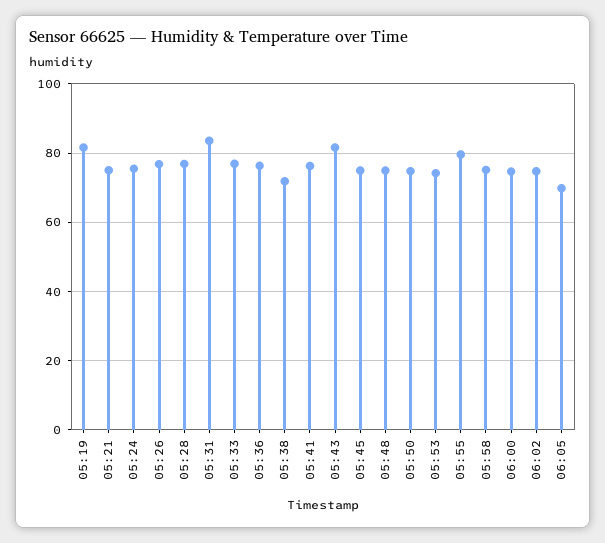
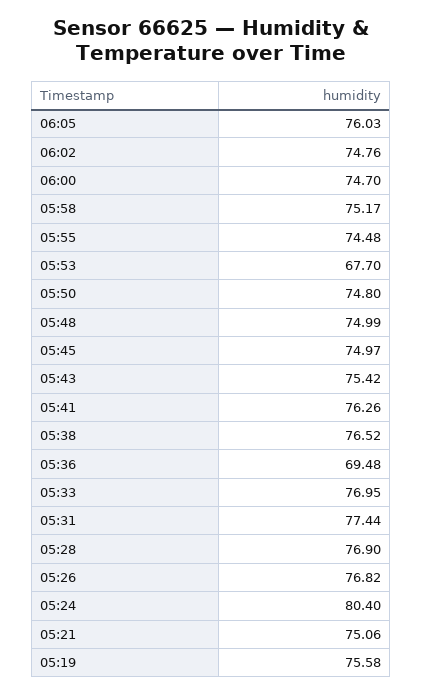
  {
-   "05:19": 82,
+   "05:19": 75.58,
    "05:21": 75.06,
-   "05:24": 76,
+   "05:24": 80.4,
    "05:26": 76.82,
    "05:28": 76.9,
-   "05:31": 84,
+   "05:31": 77.44,
    "05:33": 76.95,
-   "05:36": 76,
+   "05:36": 69.48,
-   "05:38": 72,
+   "05:38": 76.52,
    "05:41": 76.26,
-   "05:43": 82,
+   "05:43": 75.42,
    "05:45": 74.97,
    "05:48": 74.99,
    "05:50": 74.8,
-   "05:53": 74,
+   "05:53": 67.7,
-   "05:55": 80,
+   "05:55": 74.48,
    "05:58": 75.17,
    "06:00": 74.7,
    "06:02": 74.76,
-   "06:05": 70
+   "06:05": 76.03
  }

